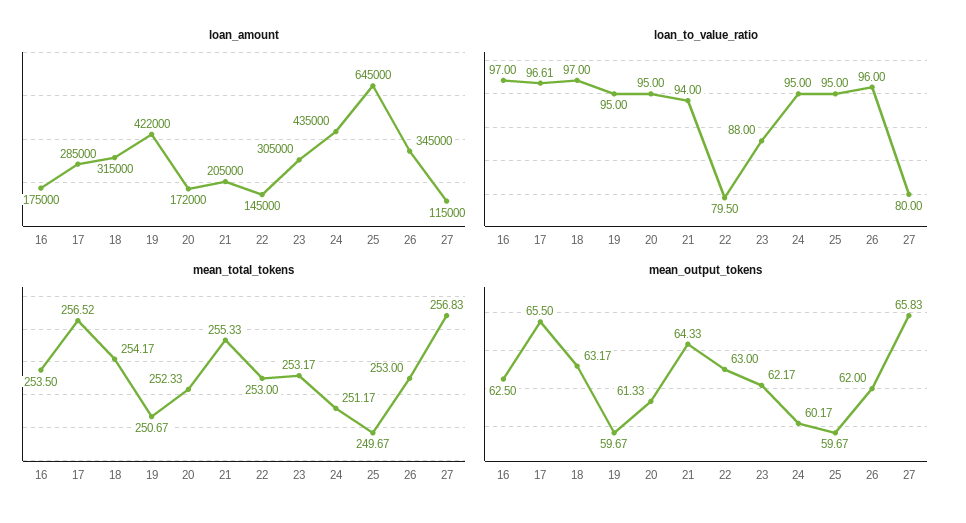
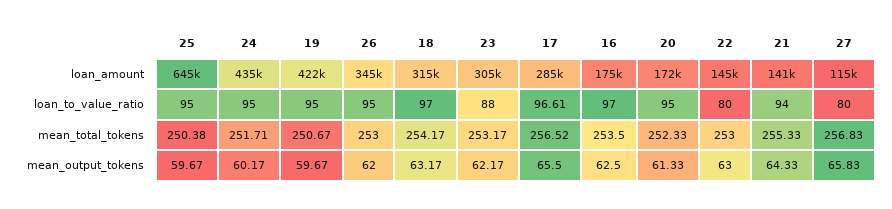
  {
    "loan_amount": {
      "16": 175000,
      "17": 285000,
      "18": 315000,
      "19": 422000,
      "20": 172000,
-     "21": 205000,
+     "21": 141000,
      "22": 145000,
      "23": 305000,
      "24": 435000,
      "25": 645000,
      "26": 345000,
      "27": 115000
    },
    "loan_to_value_ratio": {
      "16": 97,
      "17": 96.61,
      "18": 97,
      "19": 95,
      "20": 95,
      "21": 94,
-     "22": 79.5,
+     "22": 80,
      "23": 88,
      "24": 95,
      "25": 95,
-     "26": 96,
+     "26": 95,
      "27": 80
    },
    "mean_total_tokens": {
      "16": 253.5,
      "17": 256.52,
      "18": 254.17,
      "19": 250.67,
      "20": 252.33,
      "21": 255.33,
      "22": 253,
      "23": 253.17,
-     "24": 251.17,
+     "24": 251.71,
-     "25": 249.67,
+     "25": 250.38,
      "26": 253,
      "27": 256.83
    },
    "mean_output_tokens": {
      "16": 62.5,
      "17": 65.5,
      "18": 63.17,
      "19": 59.67,
      "20": 61.33,
      "21": 64.33,
      "22": 63,
      "23": 62.17,
      "24": 60.17,
      "25": 59.67,
      "26": 62,
      "27": 65.83
    }
  }

